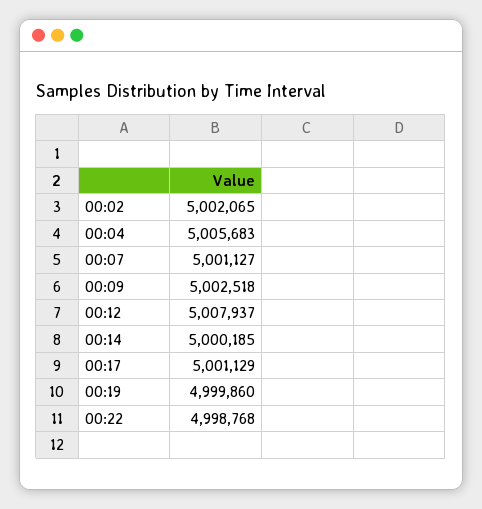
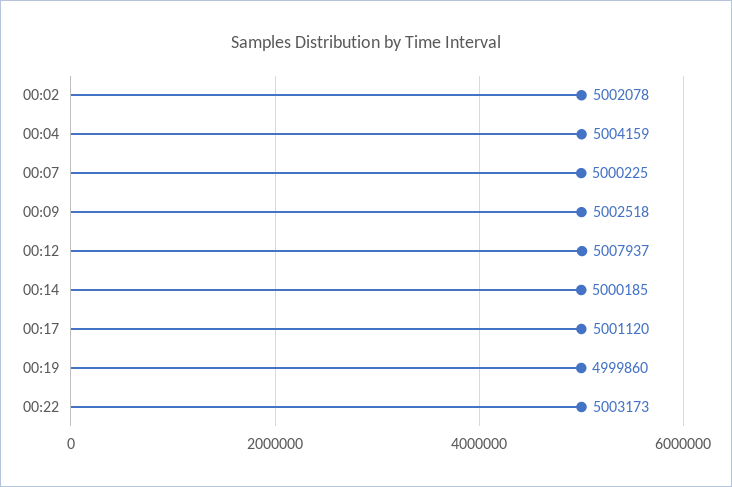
  {
-   "00:02": 5002065,
+   "00:02": 5002078,
-   "00:04": 5005683,
+   "00:04": 5004159,
-   "00:07": 5001127,
+   "00:07": 5000225,
    "00:09": 5002518,
    "00:12": 5007937,
    "00:14": 5000185,
-   "00:17": 5001129,
+   "00:17": 5001120,
    "00:19": 4999860,
-   "00:22": 4998768
+   "00:22": 5003173
  }

